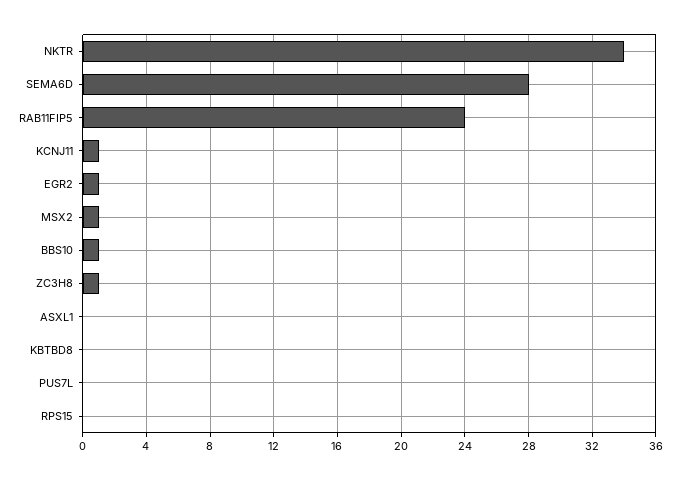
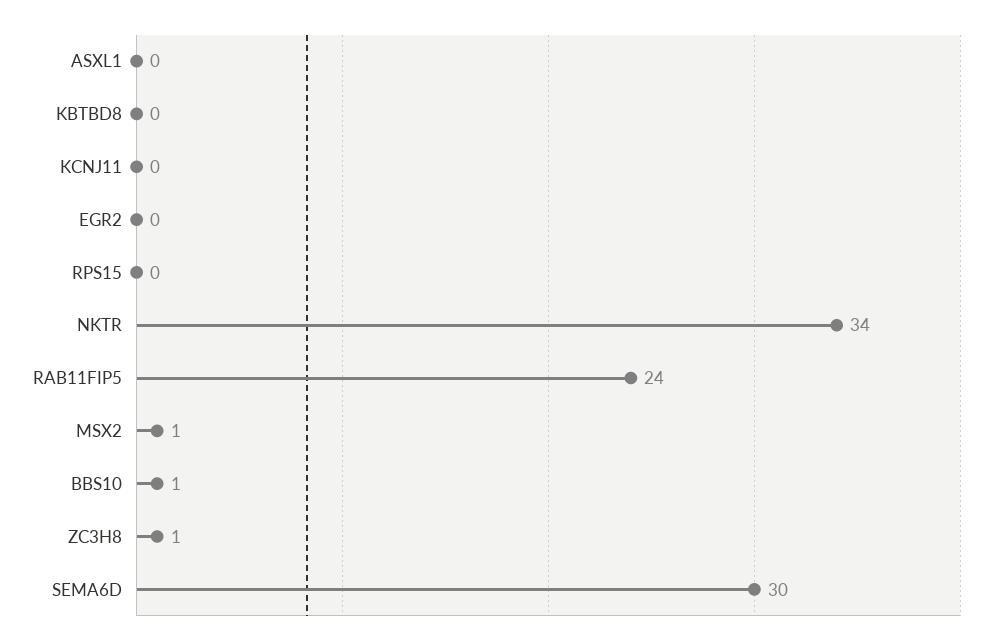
  {
    "NKTR": 34,
-   "SEMA6D": 28,
+   "SEMA6D": 30,
    "RAB11FIP5": 24,
-   "KCNJ11": 1,
+   "KCNJ11": 0,
-   "EGR2": 1,
+   "EGR2": 0,
    "MSX2": 1,
    "BBS10": 1,
    "ZC3H8": 1,
    "ASXL1": 0,
    "KBTBD8": 0,
-   "PUS7L": 0,
    "RPS15": 0
  }

